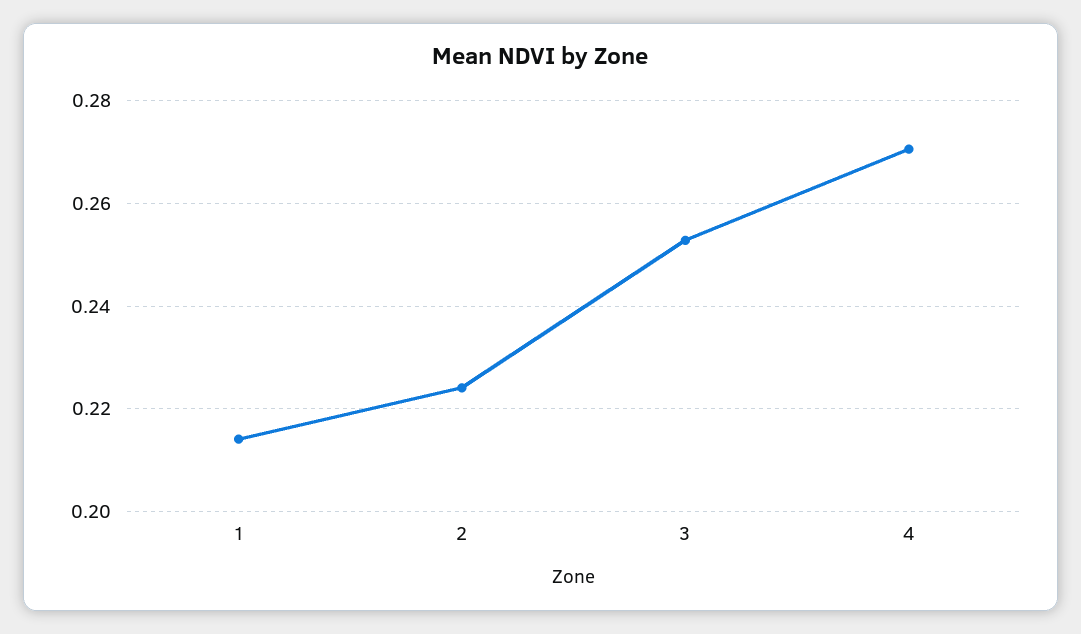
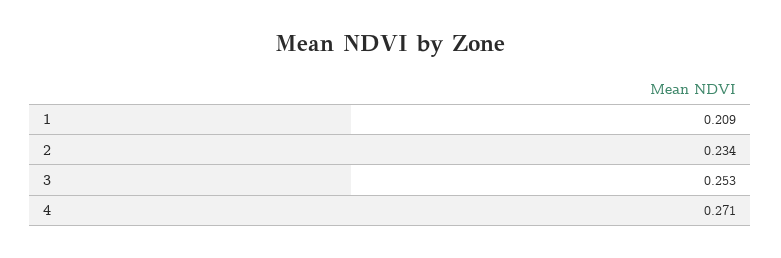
  {
-   "1": 0.214,
+   "1": 0.209,
-   "2": 0.224,
+   "2": 0.234,
    "3": 0.253,
    "4": 0.271
  }

